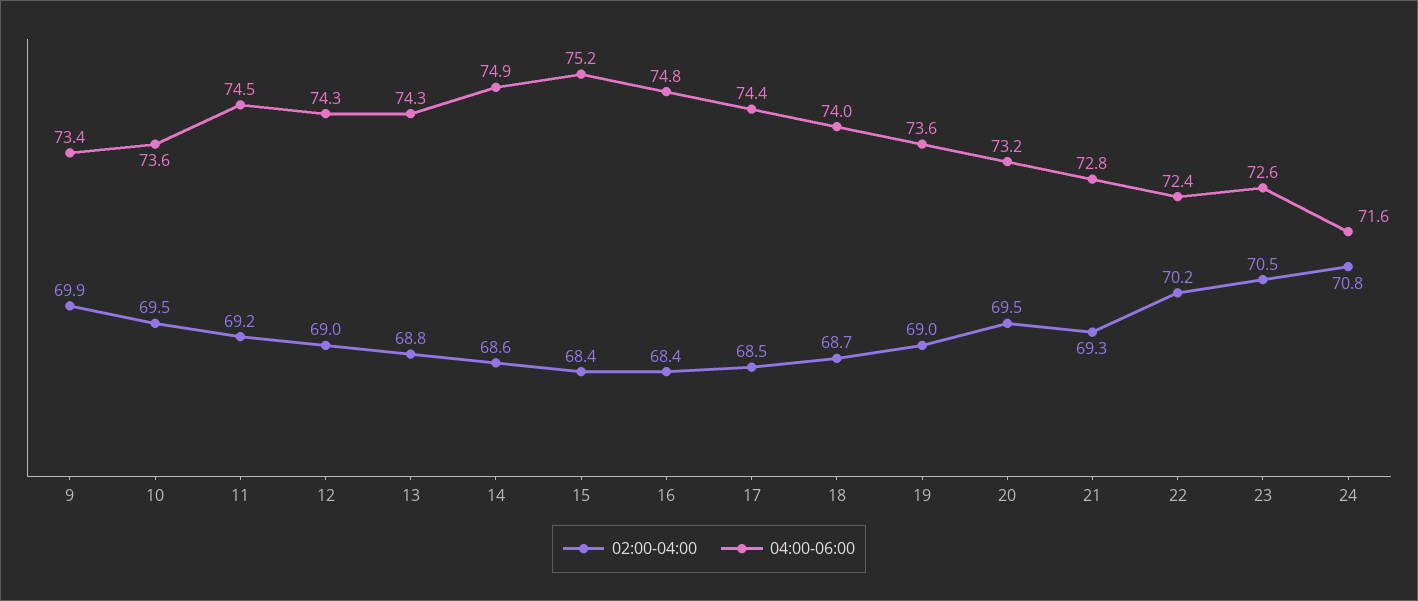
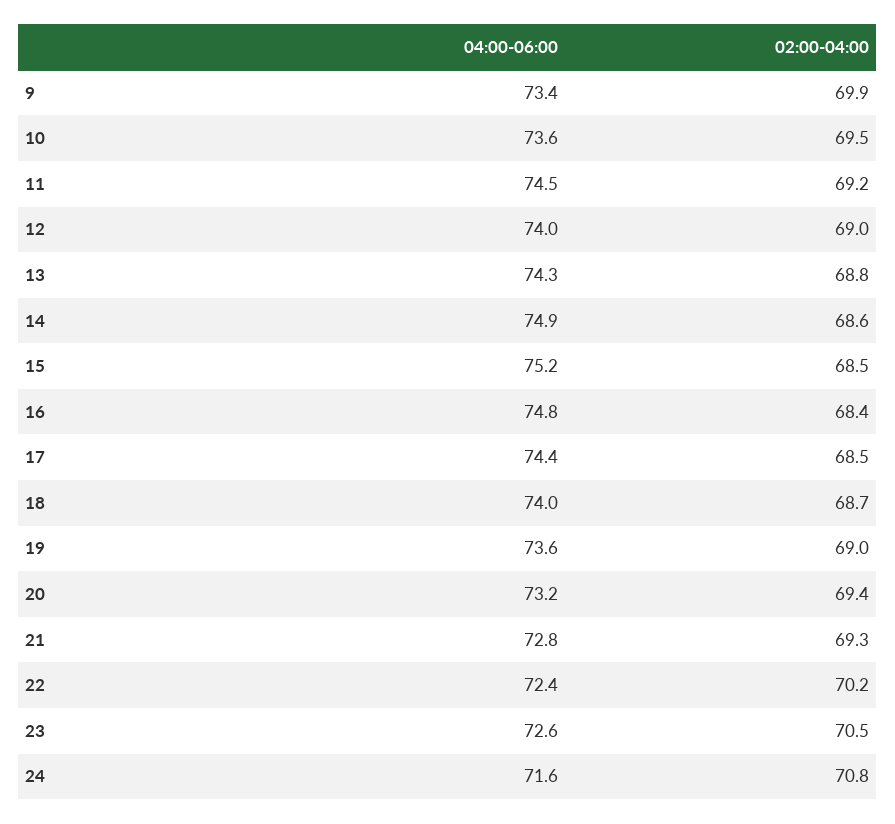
  {
    "02:00-04:00": {
      "9": 69.9,
      "10": 69.5,
      "11": 69.2,
      "12": 69,
      "13": 68.8,
      "14": 68.6,
-     "15": 68.4,
+     "15": 68.5,
      "16": 68.4,
      "17": 68.5,
      "18": 68.7,
      "19": 69,
-     "20": 69.5,
+     "20": 69.4,
      "21": 69.3,
      "22": 70.2,
      "23": 70.5,
      "24": 70.8
    },
    "04:00-06:00": {
      "9": 73.4,
      "10": 73.6,
      "11": 74.5,
-     "12": 74.3,
+     "12": 74,
      "13": 74.3,
      "14": 74.9,
      "15": 75.2,
      "16": 74.8,
      "17": 74.4,
      "18": 74,
      "19": 73.6,
      "20": 73.2,
      "21": 72.8,
      "22": 72.4,
      "23": 72.6,
      "24": 71.6
    }
  }

